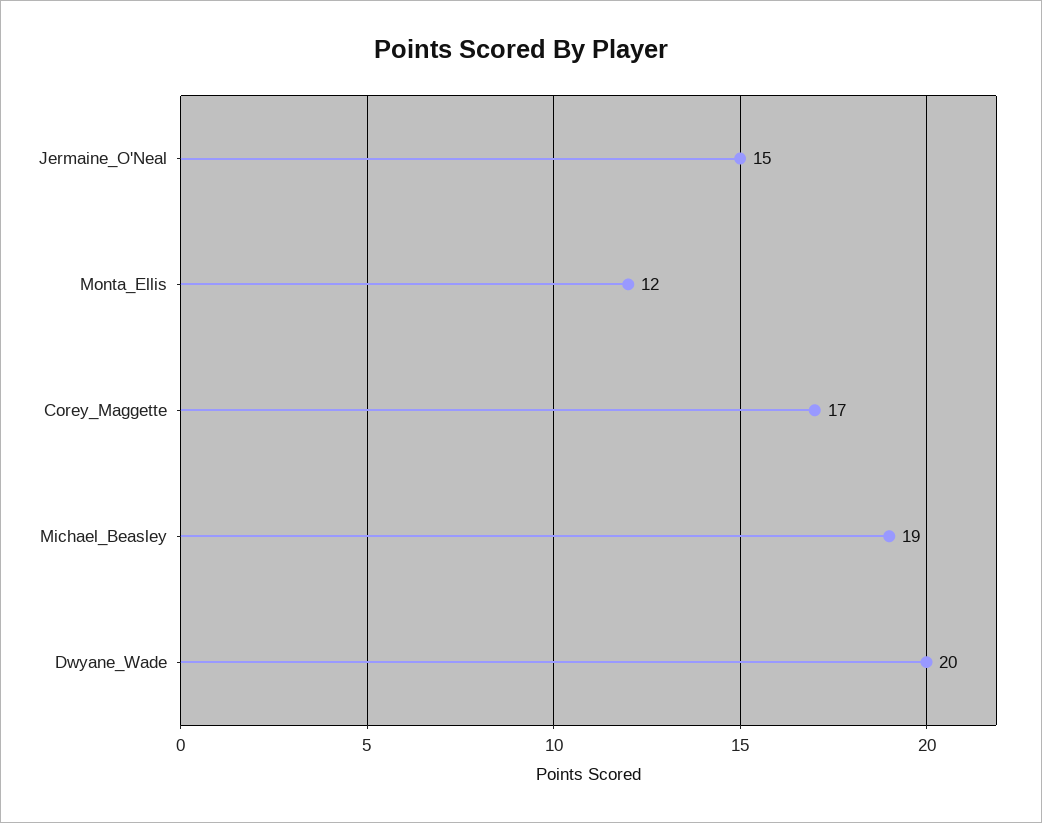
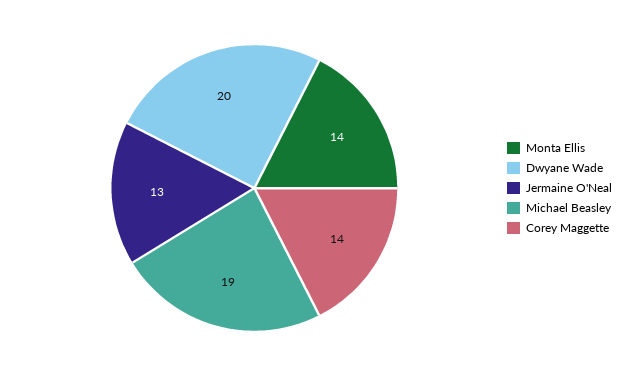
  {
-   "Jermaine_O'Neal": 15,
+   "Jermaine_O'Neal": 13,
-   "Monta_Ellis": 12,
+   "Monta_Ellis": 14,
-   "Corey_Maggette": 17,
+   "Corey_Maggette": 14,
    "Michael_Beasley": 19,
    "Dwyane_Wade": 20
  }

